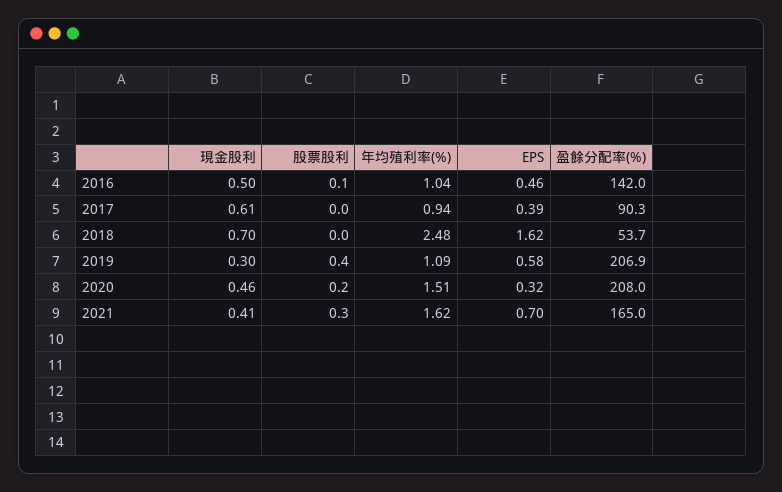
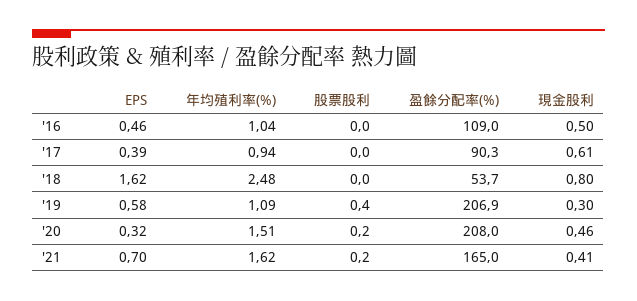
  {
    "現金股利": {
      "2016": 0.5,
      "2017": 0.61,
-     "2018": 0.7,
+     "2018": 0.8,
      "2019": 0.3,
      "2020": 0.46,
      "2021": 0.41
    },
    "股票股利": {
-     "2016": 0.1,
+     "2016": 0,
      "2017": 0,
      "2018": 0,
      "2019": 0.4,
      "2020": 0.2,
-     "2021": 0.3
+     "2021": 0.2
    },
    "年均殖利率(%)": {
      "2016": 1.04,
      "2017": 0.94,
      "2018": 2.48,
      "2019": 1.09,
      "2020": 1.51,
      "2021": 1.62
    },
    "EPS": {
      "2016": 0.46,
      "2017": 0.39,
      "2018": 1.62,
      "2019": 0.58,
      "2020": 0.32,
      "2021": 0.7
    },
    "盈餘分配率(%)": {
-     "2016": 142,
+     "2016": 109,
      "2017": 90.3,
      "2018": 53.7,
      "2019": 206.9,
      "2020": 208,
      "2021": 165
    }
  }

